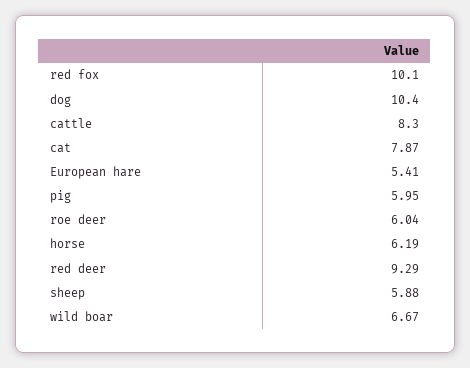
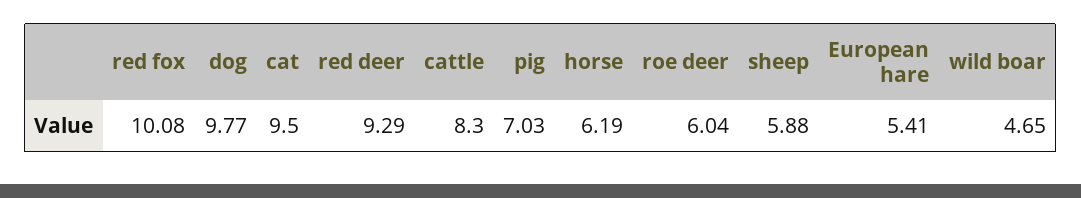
  {
-   "red fox": 10.1,
+   "red fox": 10.08,
-   "dog": 10.4,
+   "dog": 9.77,
    "cattle": 8.3,
-   "cat": 7.87,
+   "cat": 9.5,
    "European hare": 5.41,
-   "pig": 5.95,
+   "pig": 7.03,
    "roe deer": 6.04,
    "horse": 6.19,
    "red deer": 9.29,
    "sheep": 5.88,
-   "wild boar": 6.67
+   "wild boar": 4.65
  }

